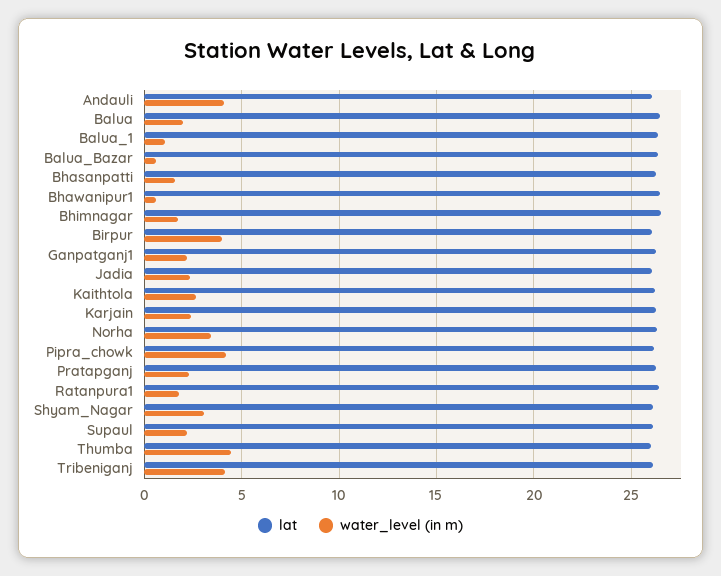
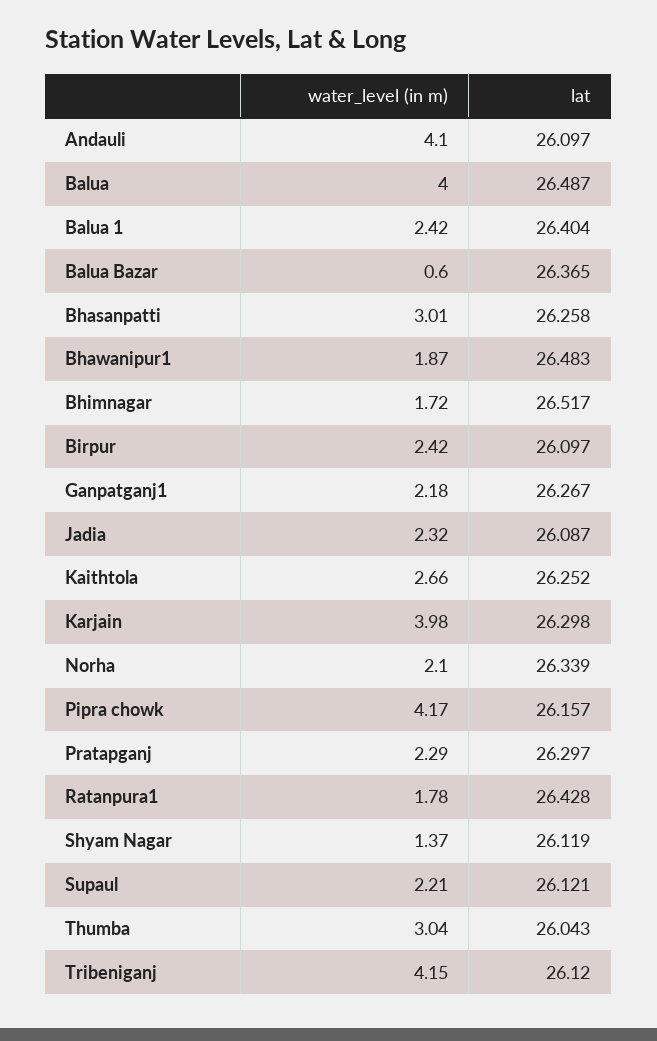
  {
    "lat": {
      "Andauli": 26.097,
      "Balua": 26.487,
      "Balua_1": 26.404,
      "Balua_Bazar": 26.365,
      "Bhasanpatti": 26.258,
      "Bhawanipur1": 26.483,
      "Bhimnagar": 26.517,
      "Birpur": 26.097,
      "Ganpatganj1": 26.267,
      "Jadia": 26.087,
      "Kaithtola": 26.252,
      "Karjain": 26.298,
      "Norha": 26.339,
      "Pipra_chowk": 26.157,
      "Pratapganj": 26.297,
      "Ratanpura1": 26.428,
      "Shyam_Nagar": 26.119,
      "Supaul": 26.121,
      "Thumba": 26.043,
      "Tribeniganj": 26.12
    },
    "water_level (in m)": {
      "Andauli": 4.1,
-     "Balua": 2,
+     "Balua": 4,
-     "Balua_1": 1,
+     "Balua_1": 2.42,
      "Balua_Bazar": 0.6,
-     "Bhasanpatti": 1.5,
+     "Bhasanpatti": 3.01,
-     "Bhawanipur1": 0.5,
+     "Bhawanipur1": 1.87,
      "Bhimnagar": 1.72,
-     "Birpur": 4,
+     "Birpur": 2.42,
      "Ganpatganj1": 2.18,
      "Jadia": 2.32,
      "Kaithtola": 2.66,
-     "Karjain": 2.5,
+     "Karjain": 3.98,
-     "Norha": 3.5,
+     "Norha": 2.1,
      "Pipra_chowk": 4.17,
      "Pratapganj": 2.29,
      "Ratanpura1": 1.78,
-     "Shyam_Nagar": 3,
+     "Shyam_Nagar": 1.37,
      "Supaul": 2.21,
-     "Thumba": 4.5,
+     "Thumba": 3.04,
      "Tribeniganj": 4.15
    }
  }

